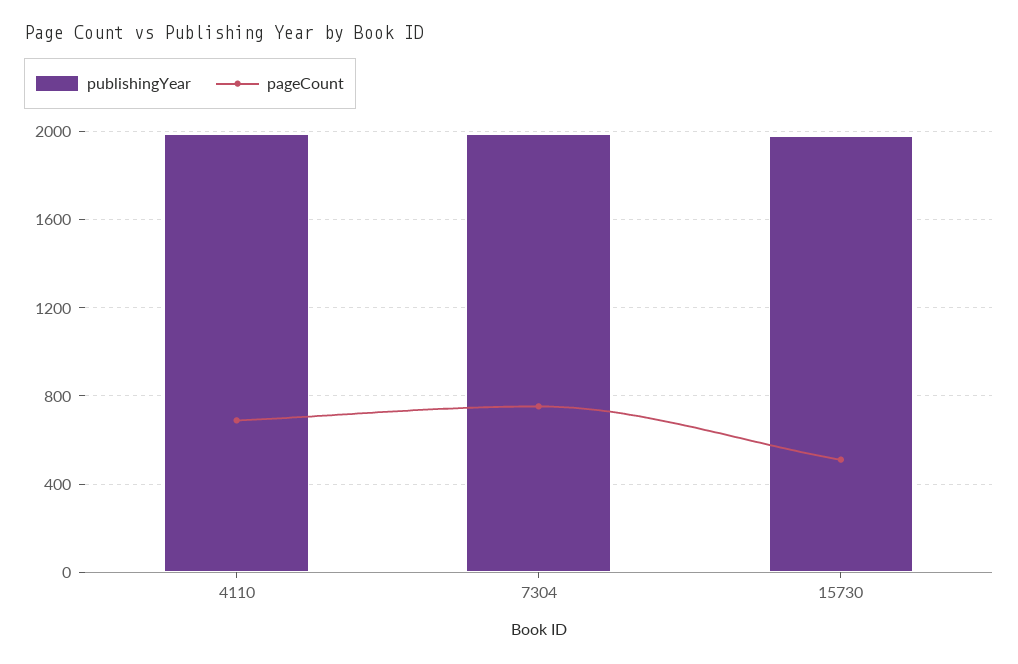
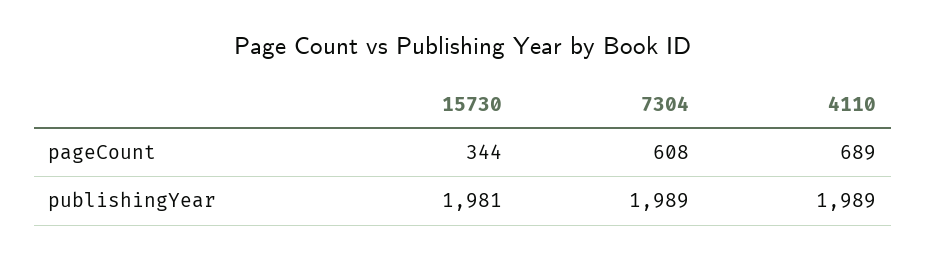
  {
    "publishingYear": {
      "4110": 1989,
      "7304": 1989,
      "15730": 1981
    },
    "pageCount": {
      "4110": 689,
-     "7304": 750,
+     "7304": 608,
-     "15730": 500
+     "15730": 344
    }
  }

